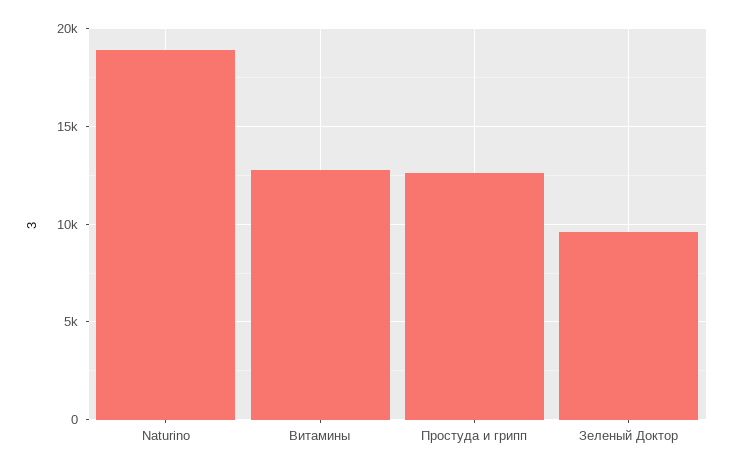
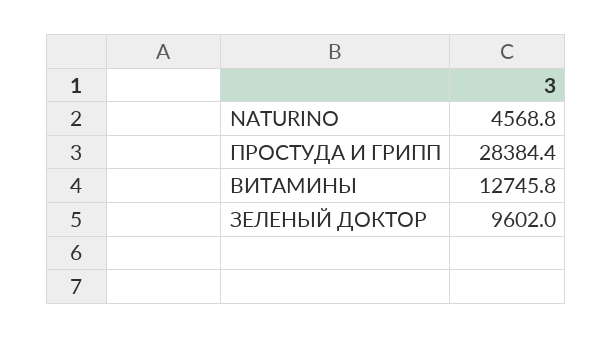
  {
-   "Naturino": 19000,
+   "Naturino": 4568.8,
    "Витамины": 12745.8,
-   "Простуда и грипп": 12500,
+   "Простуда и грипп": 28384.4,
    "Зеленый Доктор": 9602
  }

